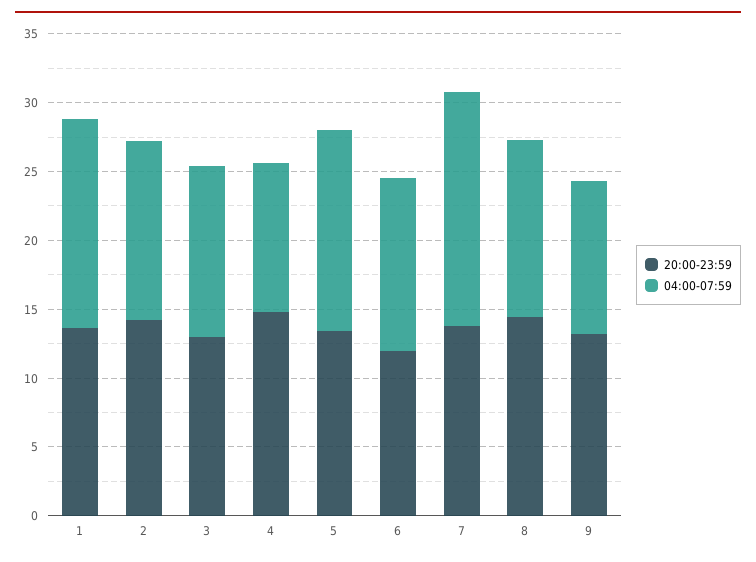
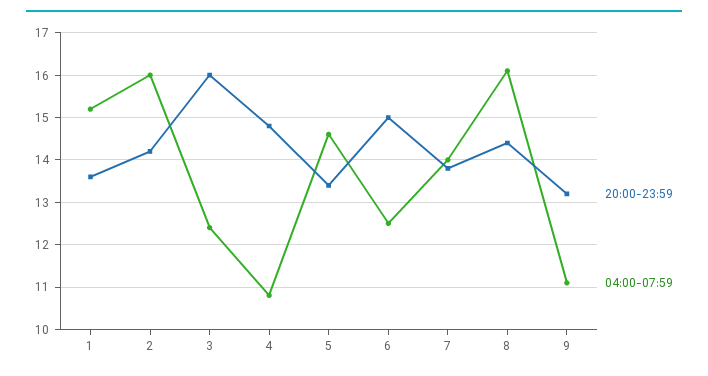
  {
    "20:00-23:59": {
      "1": 13.5,
      "2": 14,
-     "3": 13,
+     "3": 16,
      "4": 15,
      "5": 13.5,
-     "6": 12,
+     "6": 15,
      "7": 14,
      "8": 14.5,
      "9": 13
    },
    "04:00-07:59": {
      "1": 15,
-     "2": 13,
+     "2": 16,
      "3": 12.5,
      "4": 11,
      "5": 14.5,
      "6": 12.5,
-     "7": 17,
+     "7": 14,
-     "8": 13,
+     "8": 16,
      "9": 11
    }
  }

